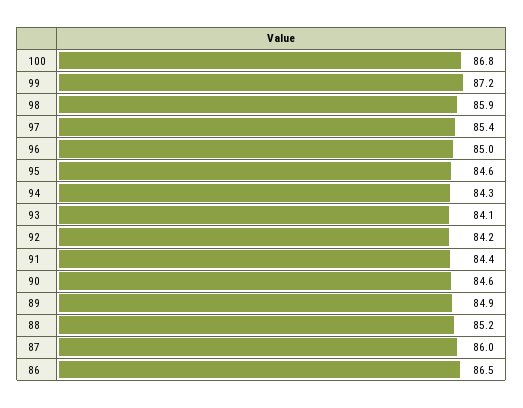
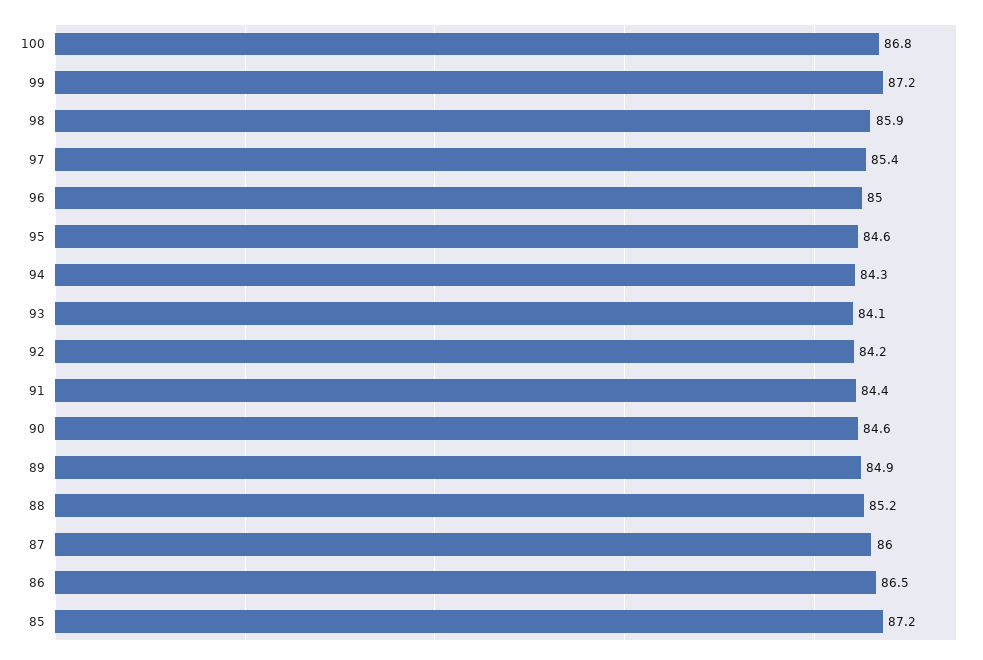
  {
    "100": 86.8,
    "99": 87.2,
    "98": 85.9,
    "97": 85.4,
    "96": 85,
    "95": 84.6,
    "94": 84.3,
    "93": 84.1,
    "92": 84.2,
    "91": 84.4,
    "90": 84.6,
    "89": 84.9,
    "88": 85.2,
    "87": 86,
-   "86": 86.5
+   "86": 86.5,
+   "85": 87.2
  }

